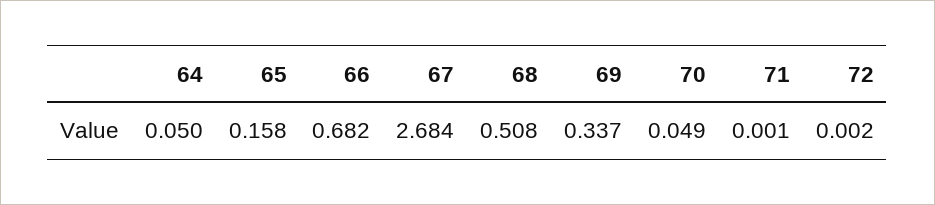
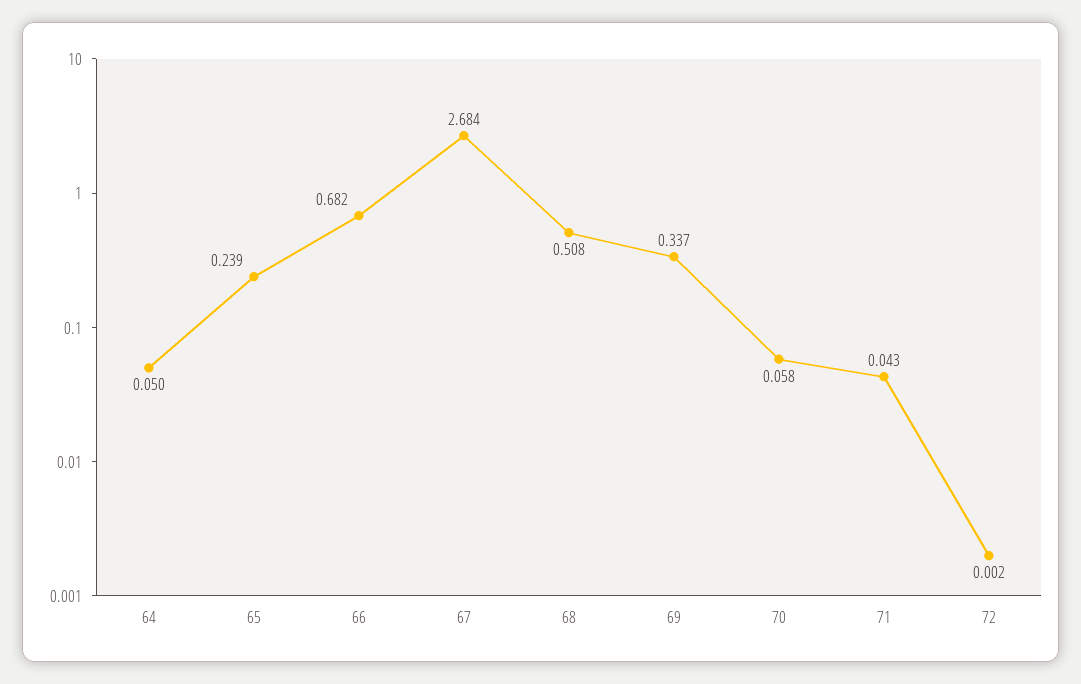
  {
    "64": 0.05,
-   "65": 0.158,
+   "65": 0.239,
    "66": 0.682,
    "67": 2.684,
    "68": 0.508,
    "69": 0.337,
-   "70": 0.049,
+   "70": 0.058,
-   "71": 0.001,
+   "71": 0.043,
    "72": 0.002
  }

